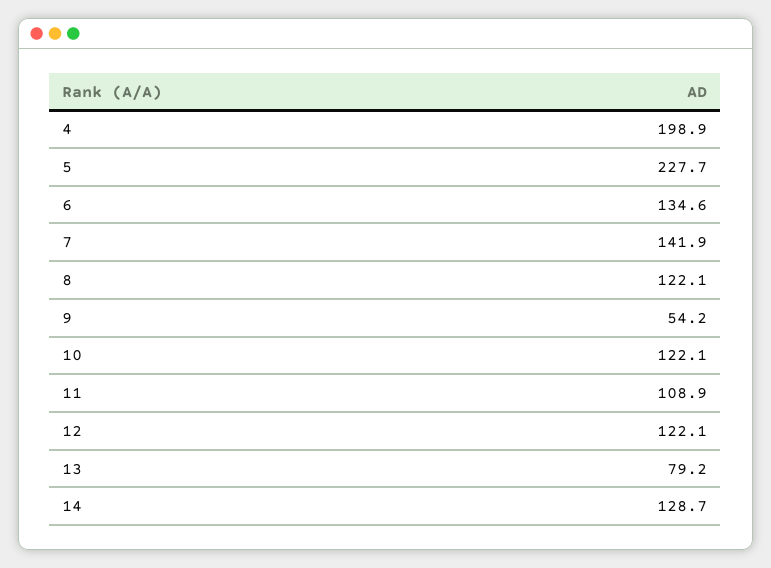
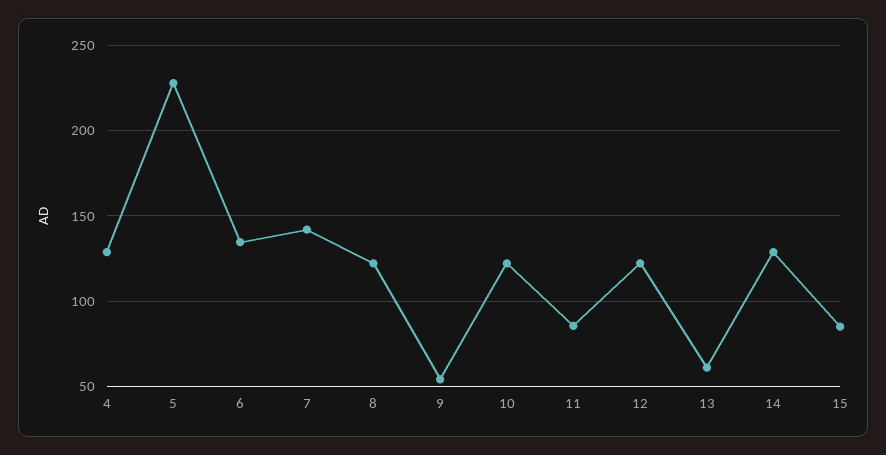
  {
-   "4": 198.9,
+   "4": 130,
    "5": 227.7,
    "6": 134.6,
    "7": 141.9,
    "8": 122.1,
    "9": 54.2,
    "10": 122.1,
-   "11": 108.9,
+   "11": 85,
    "12": 122.1,
-   "13": 79.2,
+   "13": 60,
-   "14": 128.7
+   "14": 128.7,
+   "15": 85
  }

